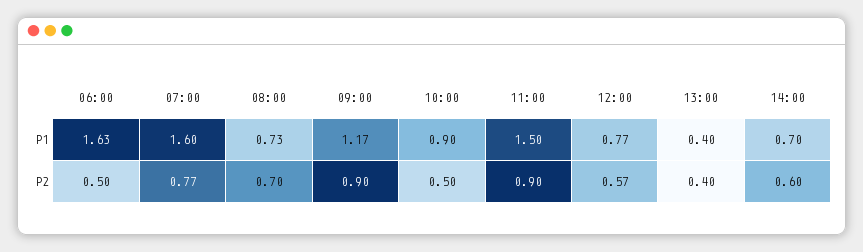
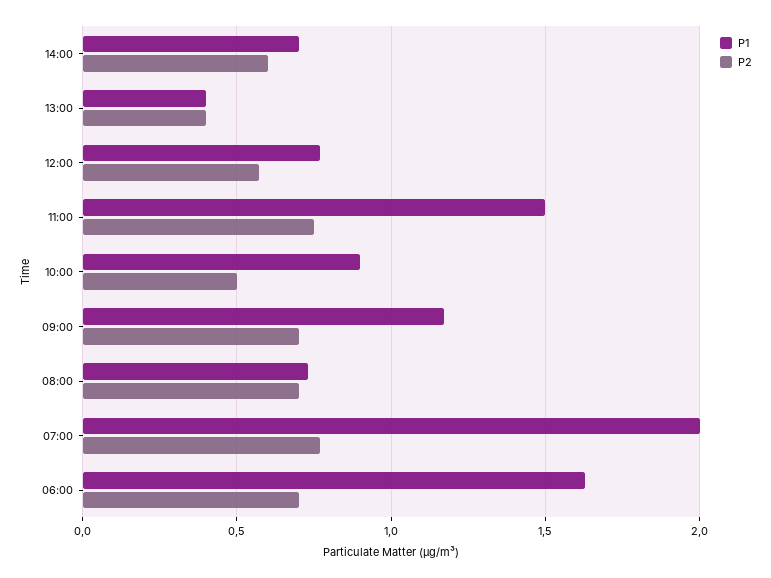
  {
    "P1": {
      "06:00": 1.63,
-     "07:00": 1.6,
+     "07:00": 2,
      "08:00": 0.73,
      "09:00": 1.17,
      "10:00": 0.9,
      "11:00": 1.5,
      "12:00": 0.77,
      "13:00": 0.4,
      "14:00": 0.7
    },
    "P2": {
-     "06:00": 0.5,
+     "06:00": 0.7,
      "07:00": 0.77,
      "08:00": 0.7,
-     "09:00": 0.9,
+     "09:00": 0.7,
      "10:00": 0.5,
-     "11:00": 0.9,
+     "11:00": 0.75,
      "12:00": 0.57,
      "13:00": 0.4,
      "14:00": 0.6
    }
  }

